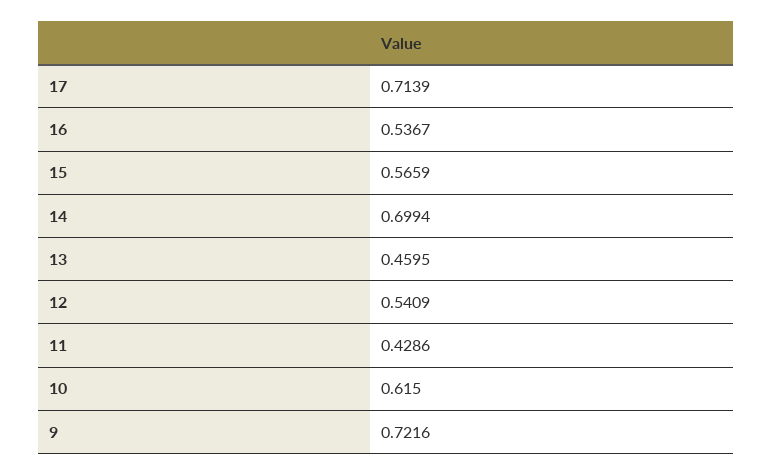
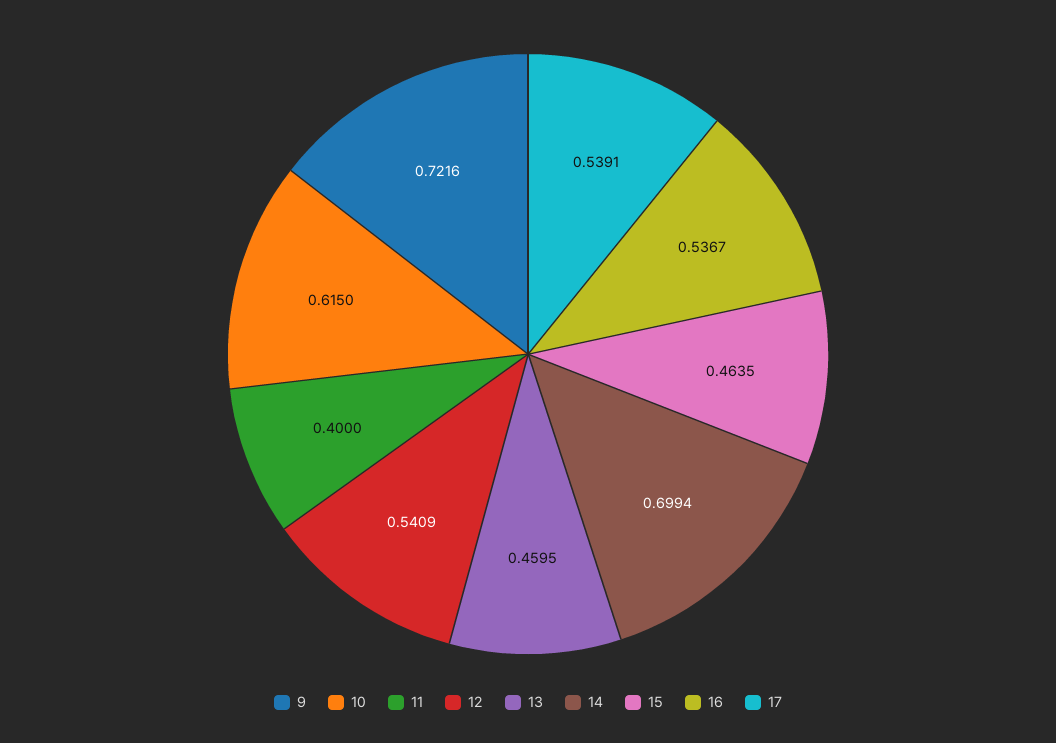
  {
-   "17": 0.7139,
+   "17": 0.5391,
    "16": 0.5367,
-   "15": 0.5659,
+   "15": 0.4635,
    "14": 0.6994,
    "13": 0.4595,
    "12": 0.5409,
-   "11": 0.4286,
+   "11": 0.4,
    "10": 0.615,
    "9": 0.7216
  }

